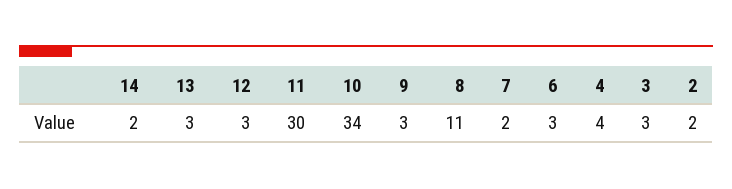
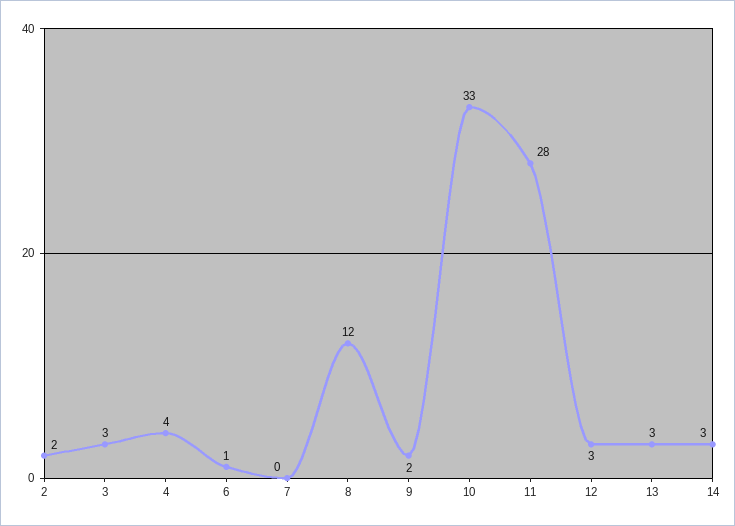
  {
-   "14": 2,
+   "14": 3,
    "13": 3,
    "12": 3,
-   "11": 30,
+   "11": 28,
-   "10": 34,
+   "10": 33,
-   "9": 3,
+   "9": 2,
-   "8": 11,
+   "8": 12,
-   "7": 2,
+   "7": 0,
-   "6": 3,
+   "6": 1,
    "4": 4,
    "3": 3,
    "2": 2
  }

